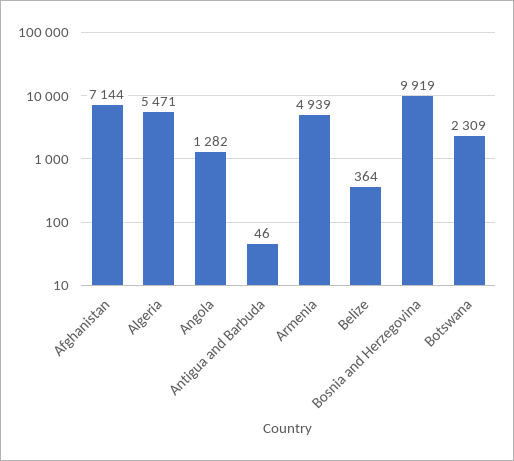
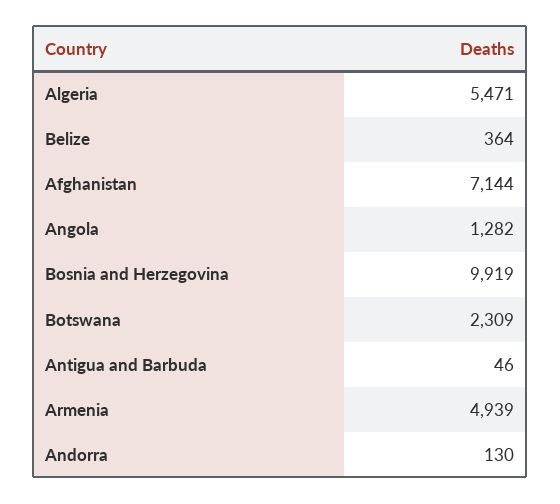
  {
    "Afghanistan": 7144,
    "Algeria": 5471,
    "Angola": 1282,
    "Antigua and Barbuda": 46,
    "Armenia": 4939,
    "Belize": 364,
    "Bosnia and Herzegovina": 9919,
-   "Botswana": 2309
+   "Botswana": 2309,
+   "Andorra": 130
  }

